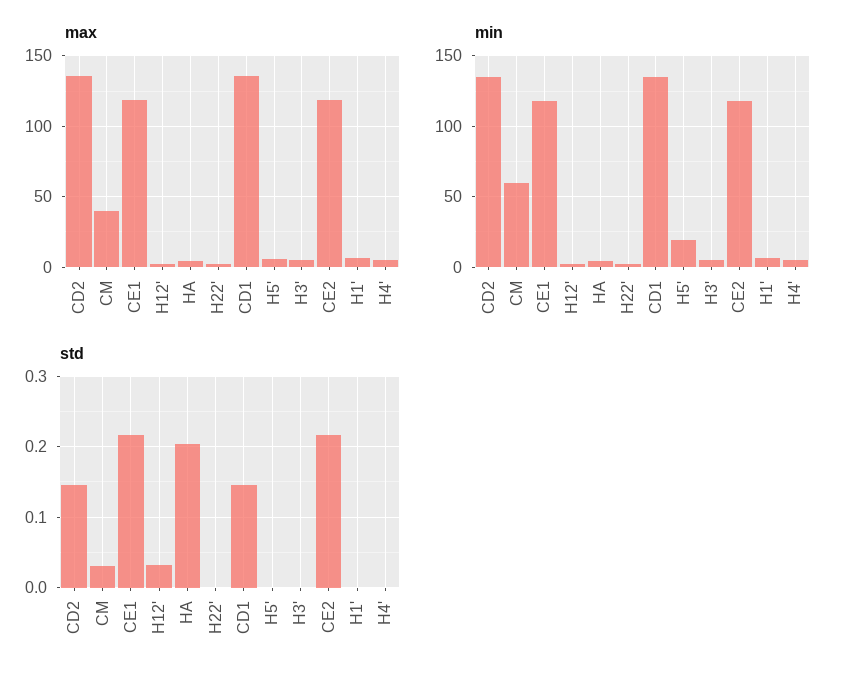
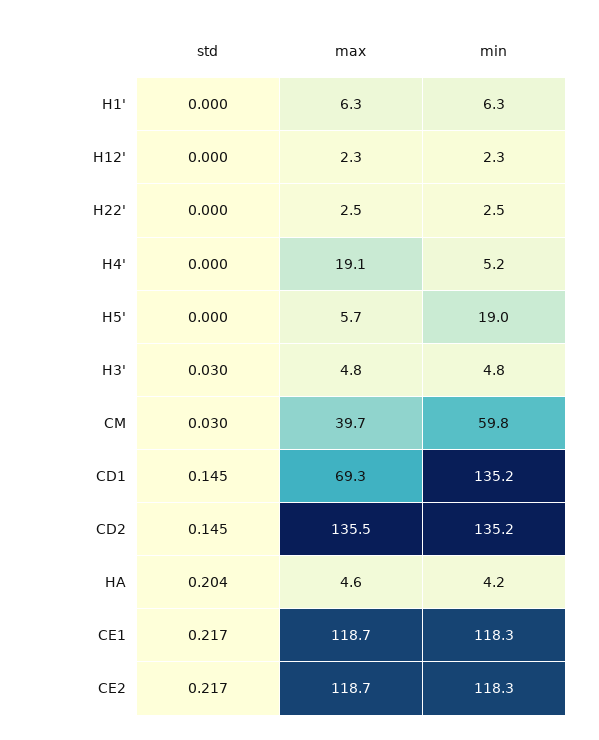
  {
    "max": {
      "CD2": 135.5,
      "CM": 39.7,
      "CE1": 118.7,
      "H12'": 2.3,
      "HA": 4.6,
      "H22'": 2.5,
-     "CD1": 135,
+     "CD1": 69.3,
      "H5'": 5.7,
      "H3'": 4.8,
      "CE2": 118.7,
      "H1'": 6.3,
-     "H4'": 5
+     "H4'": 19.1
    },
    "min": {
      "CD2": 135.2,
      "CM": 59.8,
      "CE1": 118.3,
      "H12'": 2.3,
      "HA": 4.2,
      "H22'": 2.5,
      "CD1": 135.2,
      "H5'": 19,
      "H3'": 4.8,
      "CE2": 118.3,
      "H1'": 6.3,
      "H4'": 5.2
    },
    "std": {
      "CD2": 0.145,
      "CM": 0.03,
      "CE1": 0.217,
-     "H12'": 0.03,
+     "H12'": 0,
      "HA": 0.204,
      "H22'": 0,
      "CD1": 0.145,
      "H5'": 0,
-     "H3'": 0,
+     "H3'": 0.03,
      "CE2": 0.217,
      "H1'": 0,
      "H4'": 0
    }
  }

